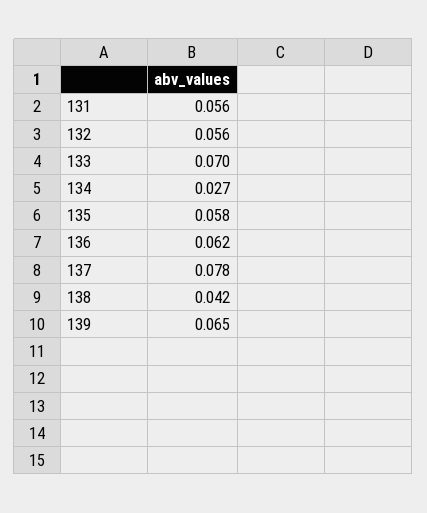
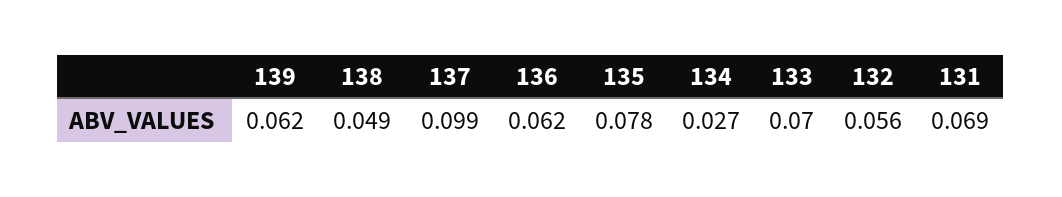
  {
-   "131": 0.056,
+   "131": 0.069,
    "132": 0.056,
    "133": 0.07,
    "134": 0.027,
-   "135": 0.058,
+   "135": 0.078,
    "136": 0.062,
-   "137": 0.078,
+   "137": 0.099,
-   "138": 0.042,
+   "138": 0.049,
-   "139": 0.065
+   "139": 0.062
  }

